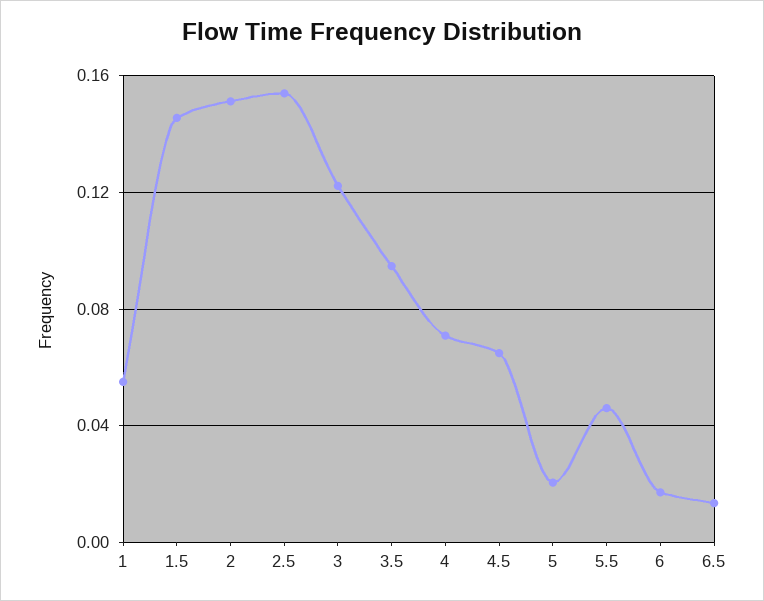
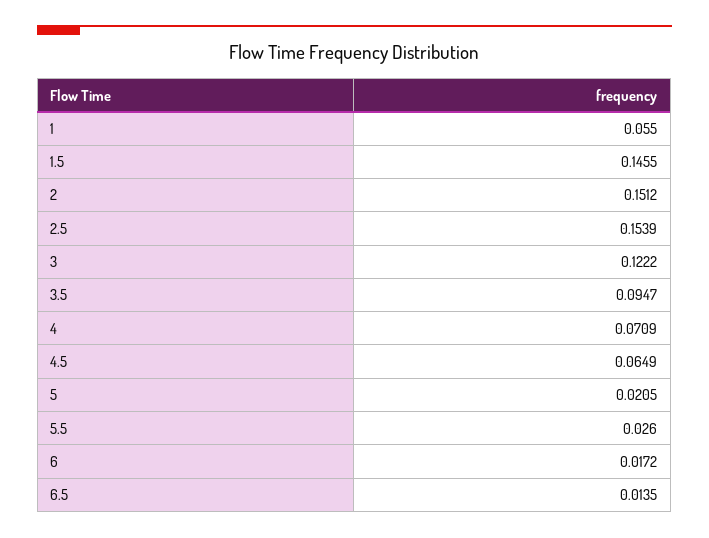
  {
    "1": 0.055,
    "1.5": 0.1455,
    "2": 0.1512,
    "2.5": 0.1539,
    "3": 0.1222,
    "3.5": 0.0947,
    "4": 0.0709,
    "4.5": 0.0649,
    "5": 0.0205,
-   "5.5": 0.045,
+   "5.5": 0.026,
    "6": 0.0172,
    "6.5": 0.0135
  }

